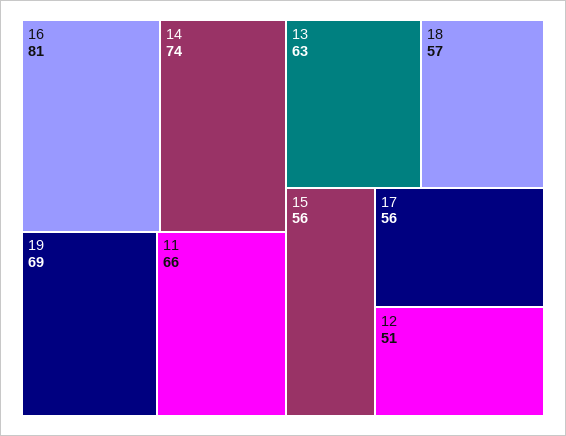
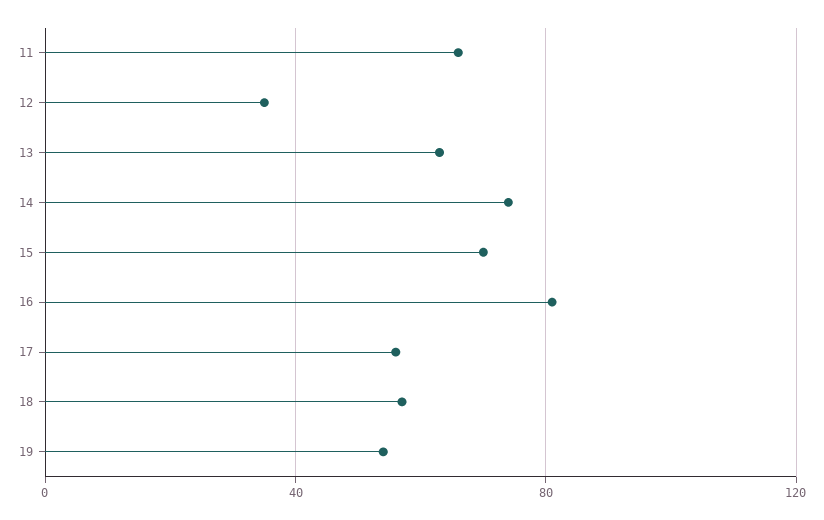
  {
    "16": 81,
    "14": 74,
-   "19": 69,
+   "19": 55,
    "11": 66,
    "13": 63,
    "18": 57,
-   "15": 56,
+   "15": 70,
    "17": 56,
-   "12": 51
+   "12": 35
  }

